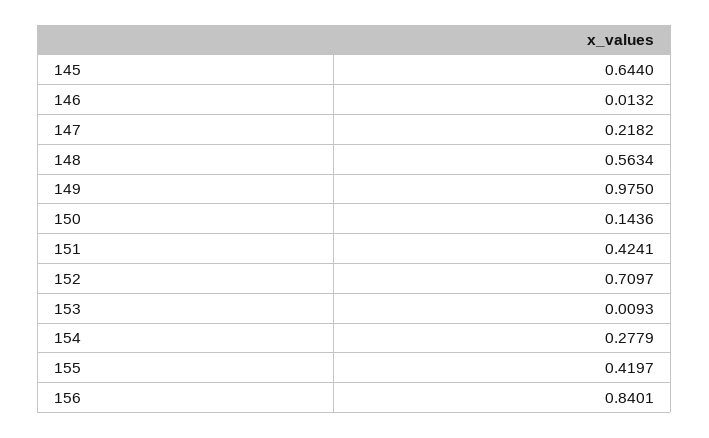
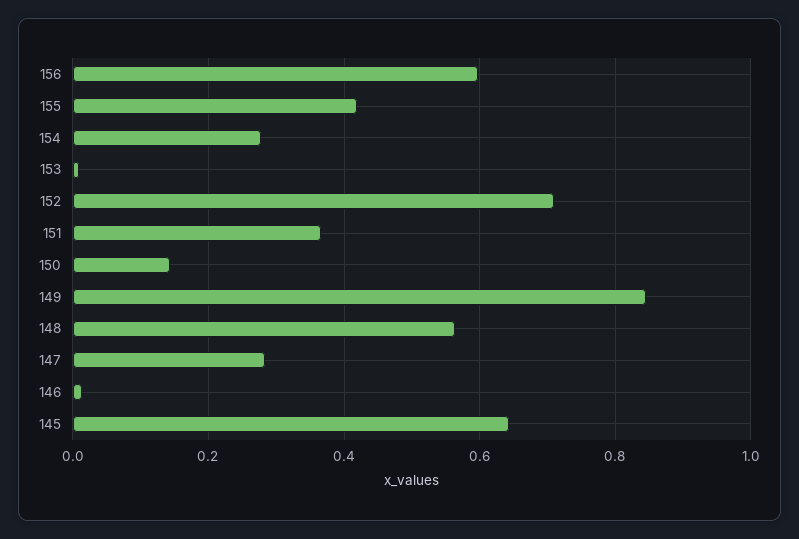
  {
    "145": 0.644,
    "146": 0.0132,
-   "147": 0.2182,
+   "147": 0.28,
    "148": 0.5634,
-   "149": 0.975,
+   "149": 0.84,
    "150": 0.1436,
-   "151": 0.4241,
+   "151": 0.36,
    "152": 0.7097,
    "153": 0.0093,
    "154": 0.2779,
    "155": 0.4197,
-   "156": 0.8401
+   "156": 0.6
  }

